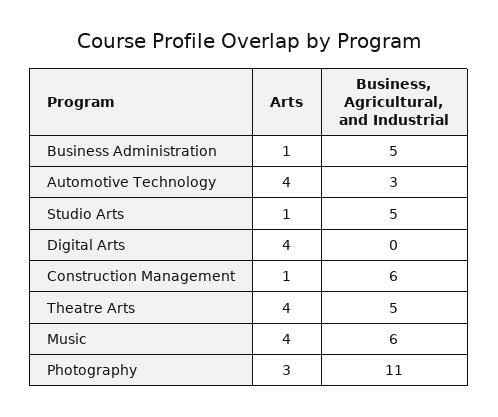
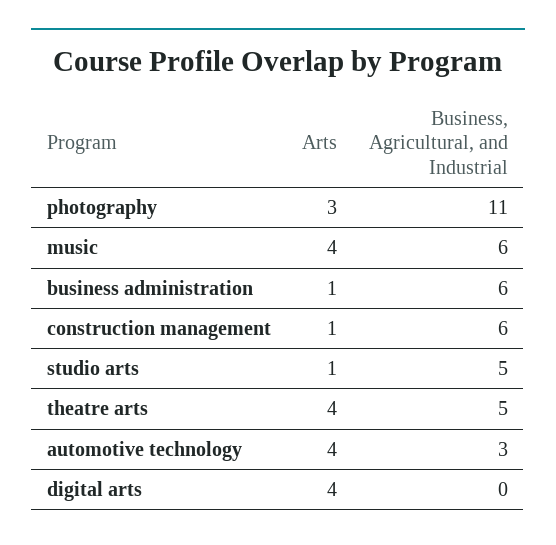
  {
    "Arts": {
      "Business Administration": 1,
      "Automotive Technology": 4,
      "Studio Arts": 1,
      "Digital Arts": 4,
      "Construction Management": 1,
      "Theatre Arts": 4,
      "Music": 4,
      "Photography": 3
    },
    "Business, Agricultural, and Industrial": {
-     "Business Administration": 5,
+     "Business Administration": 6,
      "Automotive Technology": 3,
      "Studio Arts": 5,
      "Digital Arts": 0,
      "Construction Management": 6,
      "Theatre Arts": 5,
      "Music": 6,
      "Photography": 11
    }
  }

